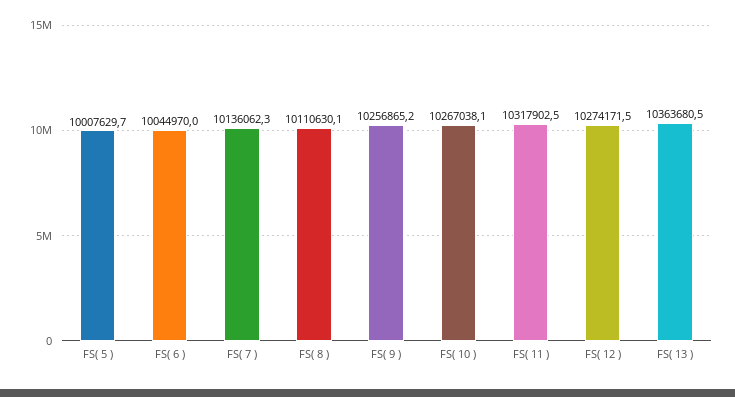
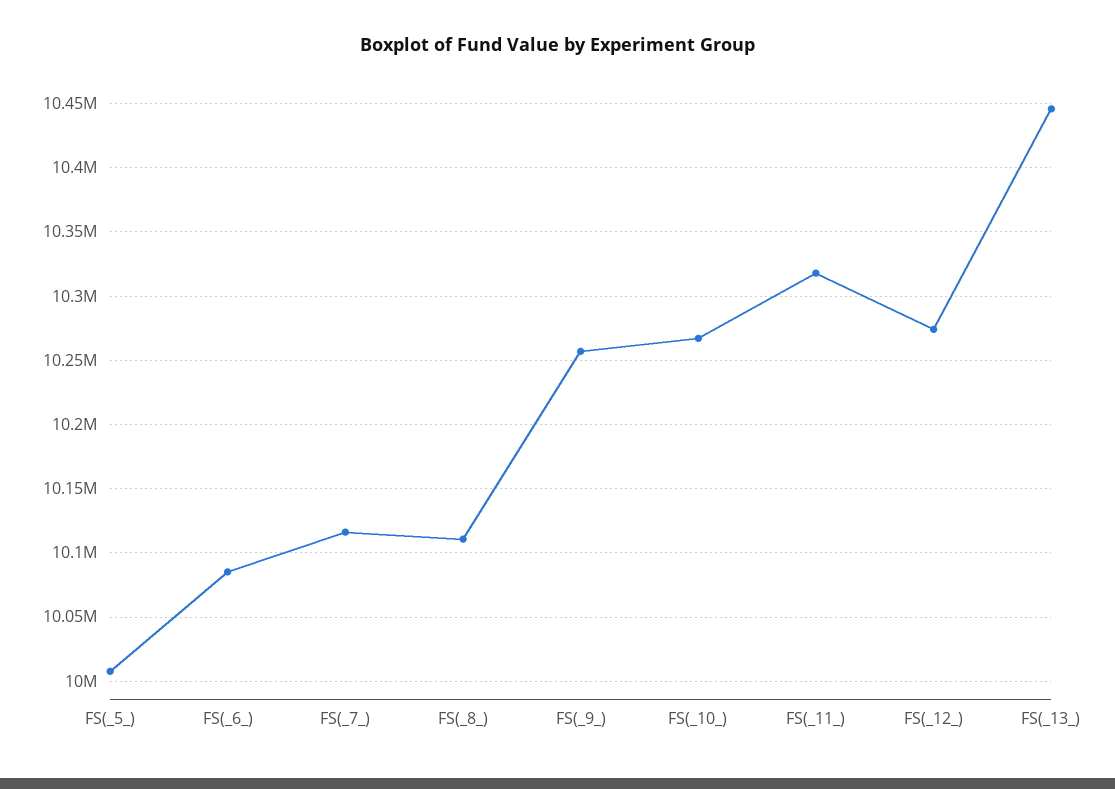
  {
    "FS( 5 )": 10007629.7,
-   "FS( 6 )": 10044970,
+   "FS( 6 )": 10085000,
-   "FS( 7 )": 10136062.3,
+   "FS( 7 )": 10115000,
    "FS( 8 )": 10110630.1,
    "FS( 9 )": 10256865.2,
    "FS( 10 )": 10267038.1,
    "FS( 11 )": 10317902.5,
    "FS( 12 )": 10274171.5,
-   "FS( 13 )": 10363680.5
+   "FS( 13 )": 10445000
  }

